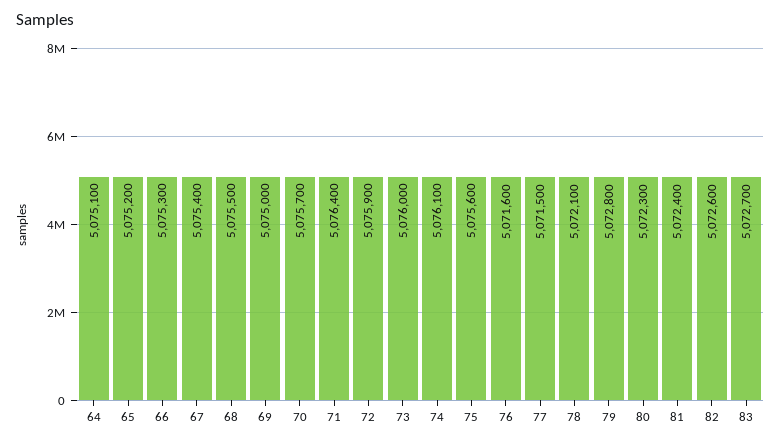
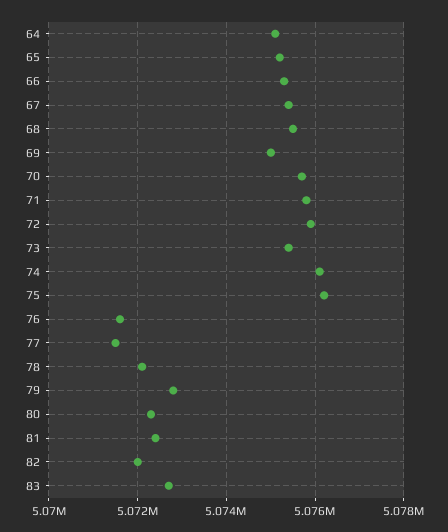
  {
    "64": 5075100,
    "65": 5075200,
    "66": 5075300,
    "67": 5075400,
    "68": 5075500,
    "69": 5075000,
    "70": 5075700,
-   "71": 5076400,
+   "71": 5075800,
    "72": 5075900,
-   "73": 5076000,
+   "73": 5075400,
    "74": 5076100,
-   "75": 5075600,
+   "75": 5076200,
    "76": 5071600,
    "77": 5071500,
    "78": 5072100,
    "79": 5072800,
    "80": 5072300,
    "81": 5072400,
-   "82": 5072600,
+   "82": 5072000,
    "83": 5072700
  }

